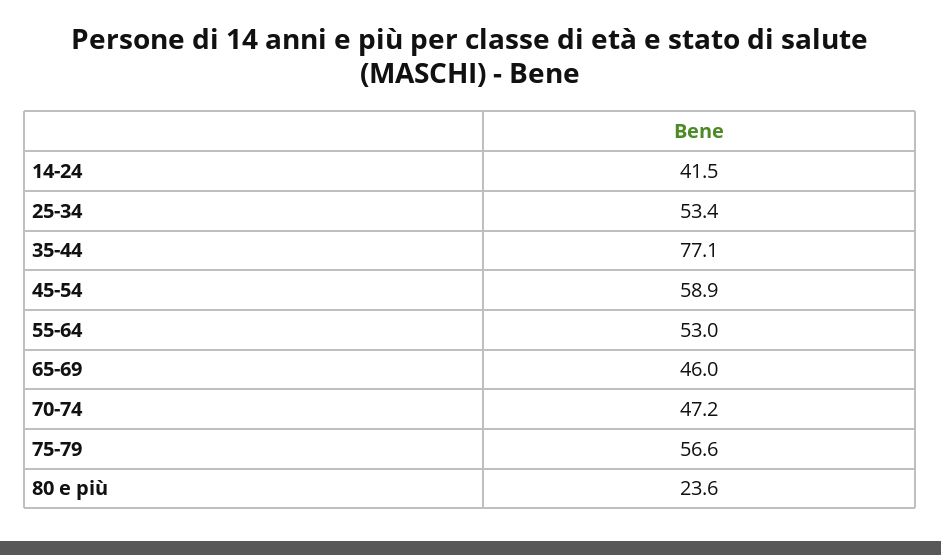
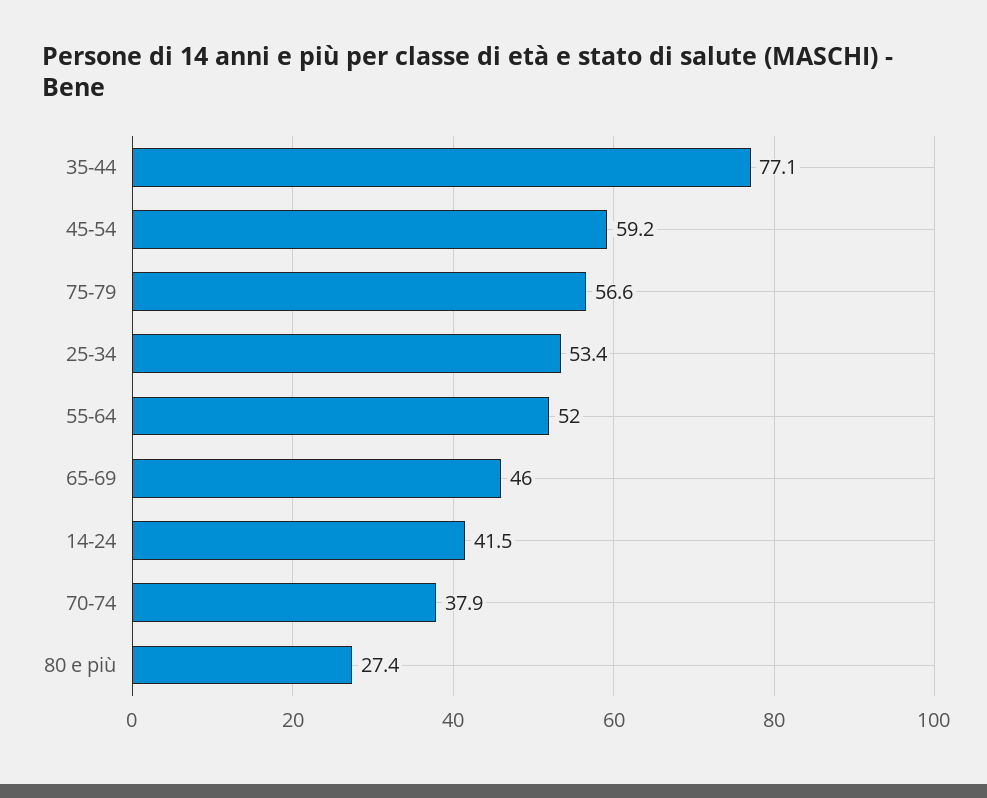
  {
    "14-24": 41.5,
    "25-34": 53.4,
    "35-44": 77.1,
-   "45-54": 58.9,
+   "45-54": 59.2,
-   "55-64": 53,
+   "55-64": 52,
    "65-69": 46,
-   "70-74": 47.2,
+   "70-74": 37.9,
    "75-79": 56.6,
-   "80 e più": 23.6
+   "80 e più": 27.4
  }

